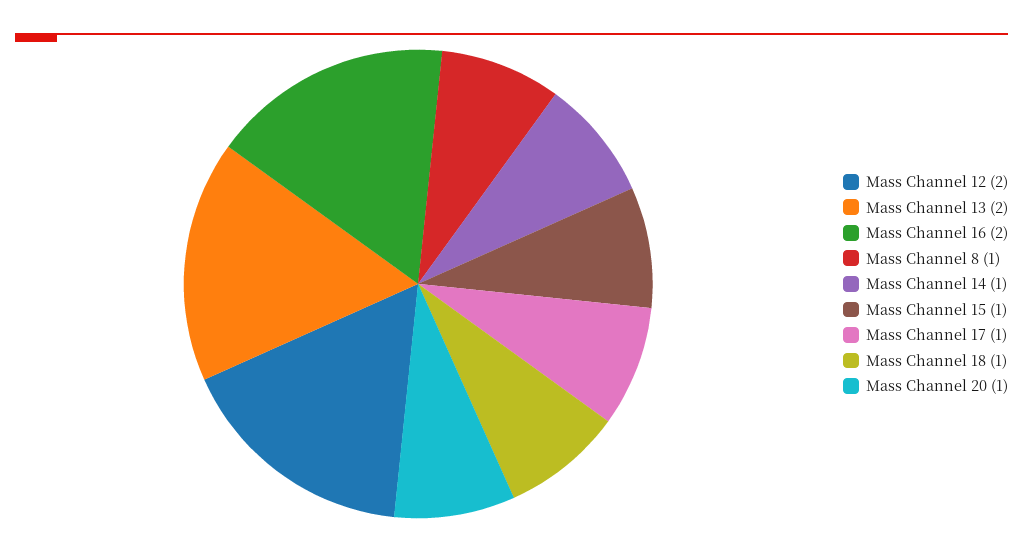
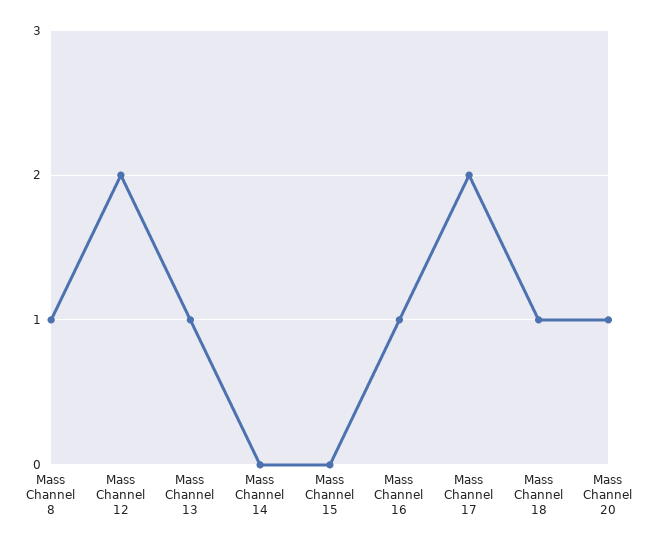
  {
    "Mass Channel 12": 2,
-   "Mass Channel 13": 2,
+   "Mass Channel 13": 1,
-   "Mass Channel 16": 2,
+   "Mass Channel 16": 1,
    "Mass Channel 8": 1,
-   "Mass Channel 14": 1,
+   "Mass Channel 14": 0,
-   "Mass Channel 15": 1,
+   "Mass Channel 15": 0,
-   "Mass Channel 17": 1,
+   "Mass Channel 17": 2,
    "Mass Channel 18": 1,
    "Mass Channel 20": 1
  }

